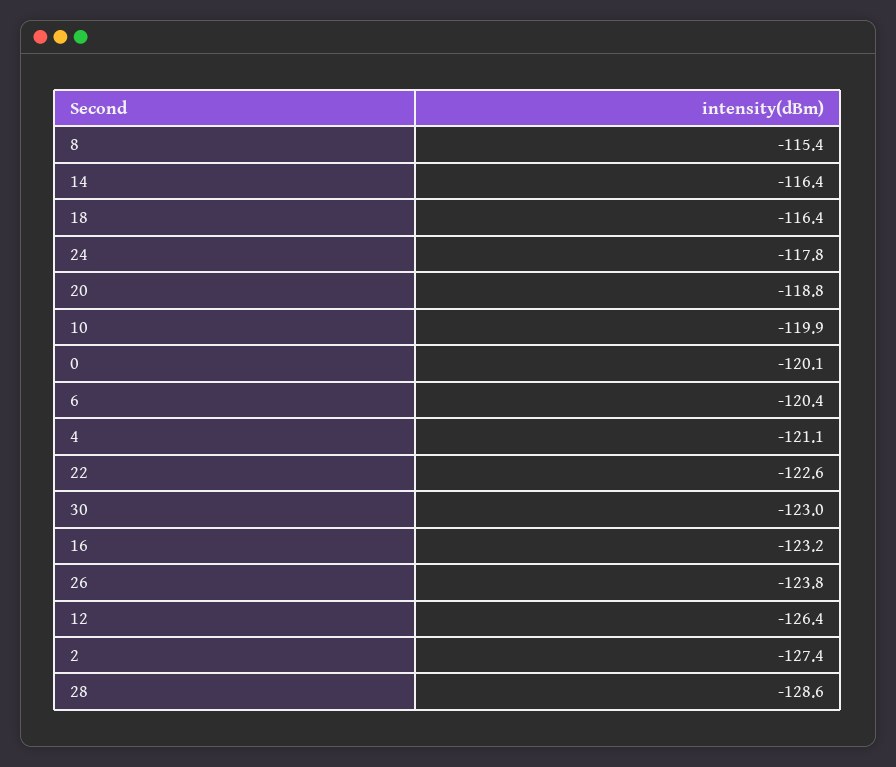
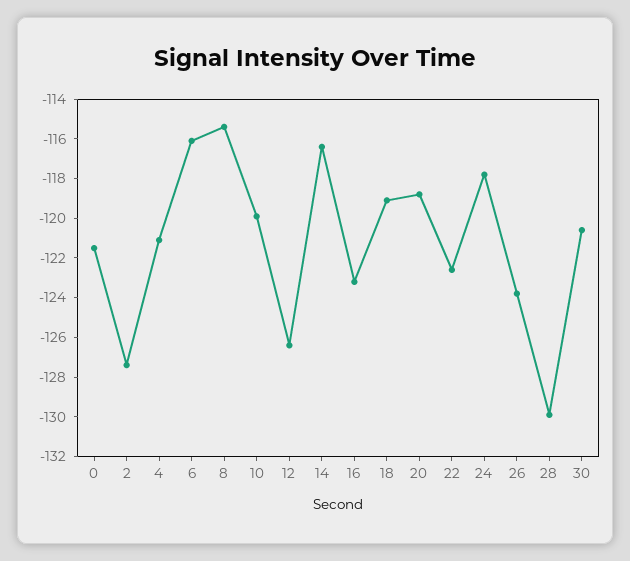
  {
    "8": -115.4,
    "14": -116.4,
-   "18": -116.4,
+   "18": -119,
    "24": -117.8,
    "20": -118.8,
    "10": -119.9,
-   "0": -120.1,
+   "0": -121.5,
-   "6": -120.4,
+   "6": -116,
    "4": -121.1,
    "22": -122.6,
-   "30": -123,
+   "30": -120.5,
    "16": -123.2,
    "26": -123.8,
    "12": -126.4,
    "2": -127.4,
-   "28": -128.6
+   "28": -130
  }

